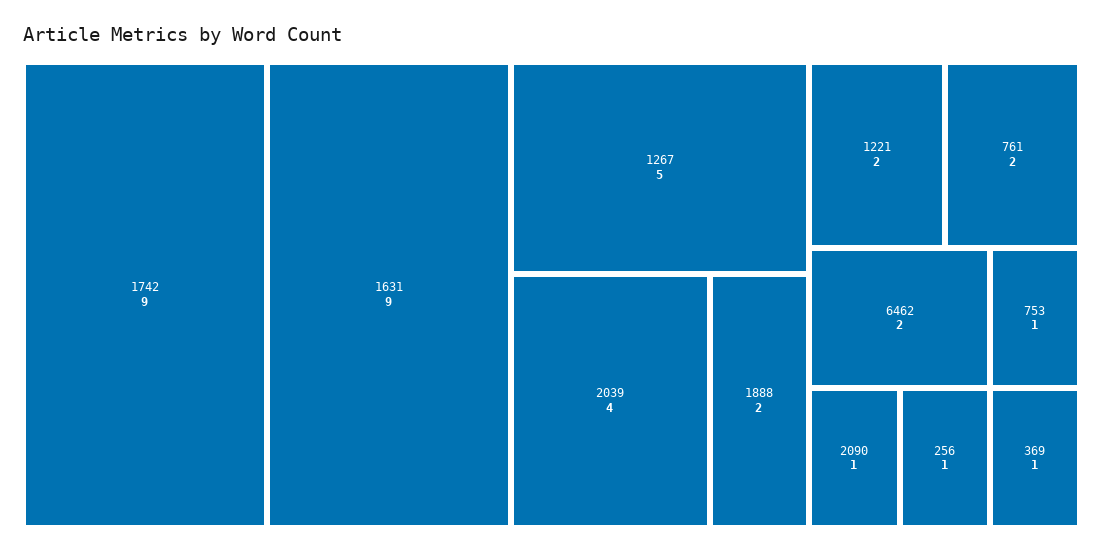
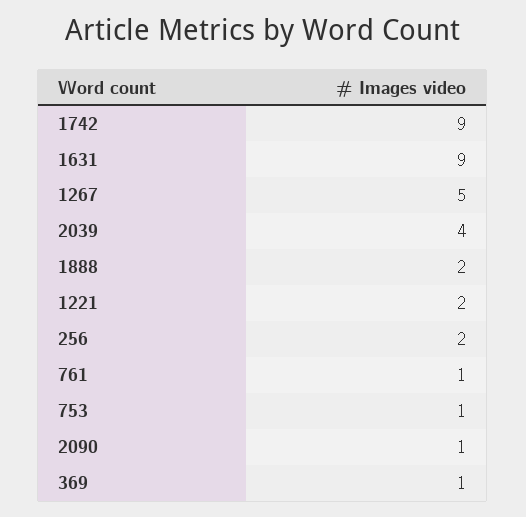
  {
    "1742": 9,
    "1631": 9,
    "1267": 5,
    "2039": 4,
    "1888": 2,
    "1221": 2,
-   "761": 2,
+   "761": 1,
-   "6462": 2,
    "753": 1,
    "2090": 1,
-   "256": 1,
+   "256": 2,
    "369": 1
  }

